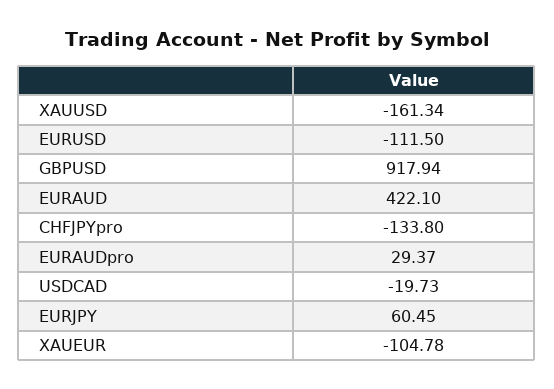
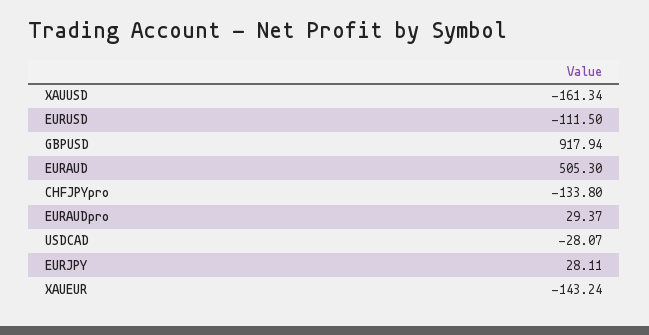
  {
    "XAUUSD": -161.34,
    "EURUSD": -111.5,
    "GBPUSD": 917.94,
-   "EURAUD": 422.1,
+   "EURAUD": 505.3,
    "CHFJPYpro": -133.8,
    "EURAUDpro": 29.37,
-   "USDCAD": -19.73,
+   "USDCAD": -28.07,
-   "EURJPY": 60.45,
+   "EURJPY": 28.11,
-   "XAUEUR": -104.78
+   "XAUEUR": -143.24
  }

